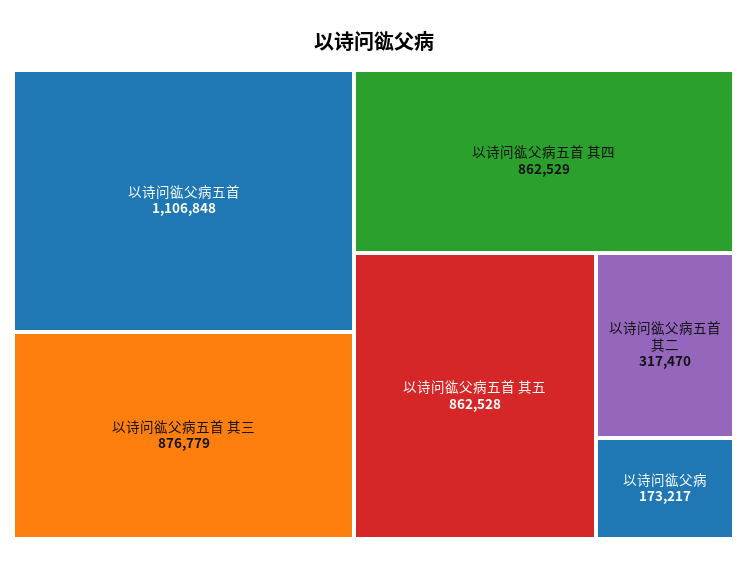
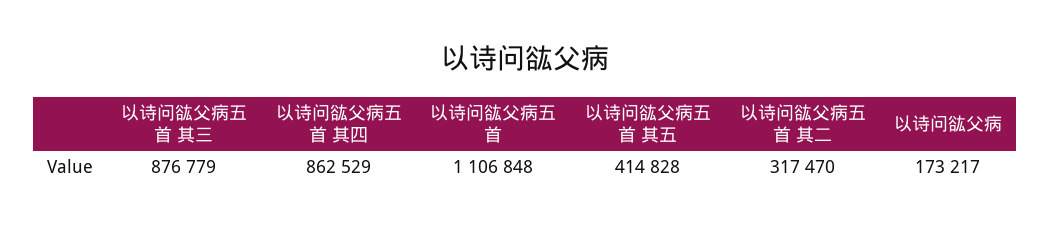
  {
    "以诗问谹父病五首": 1106848,
    "以诗问谹父病五首 其三": 876779,
    "以诗问谹父病五首 其四": 862529,
-   "以诗问谹父病五首 其五": 862528,
+   "以诗问谹父病五首 其五": 414828,
    "以诗问谹父病五首 其二": 317470,
    "以诗问谹父病": 173217
  }

